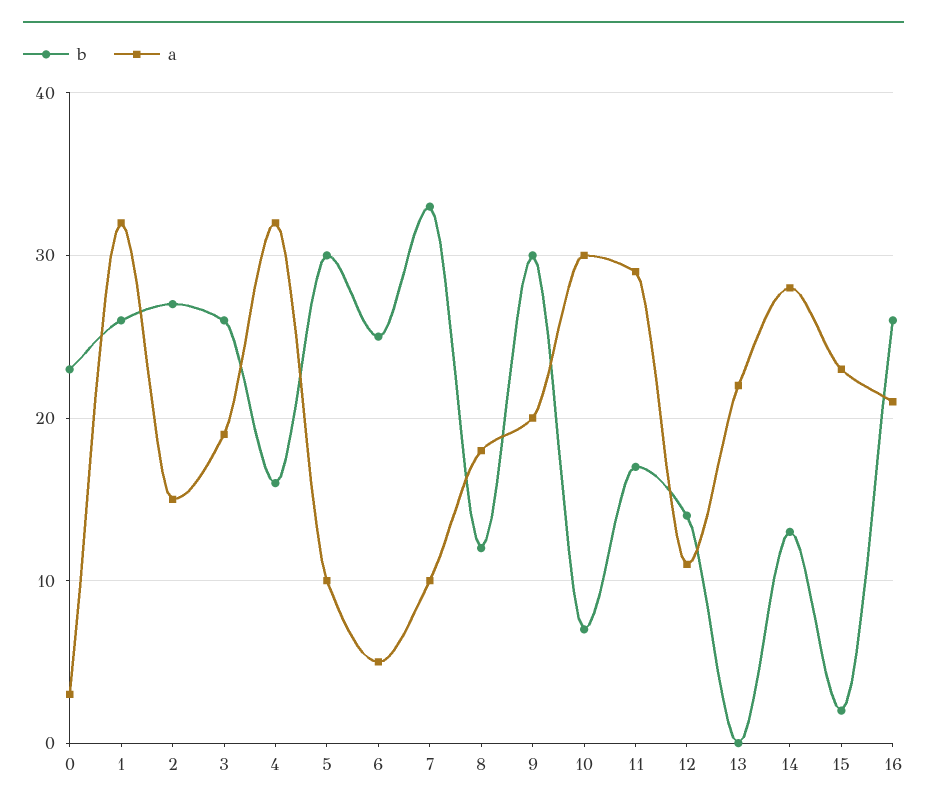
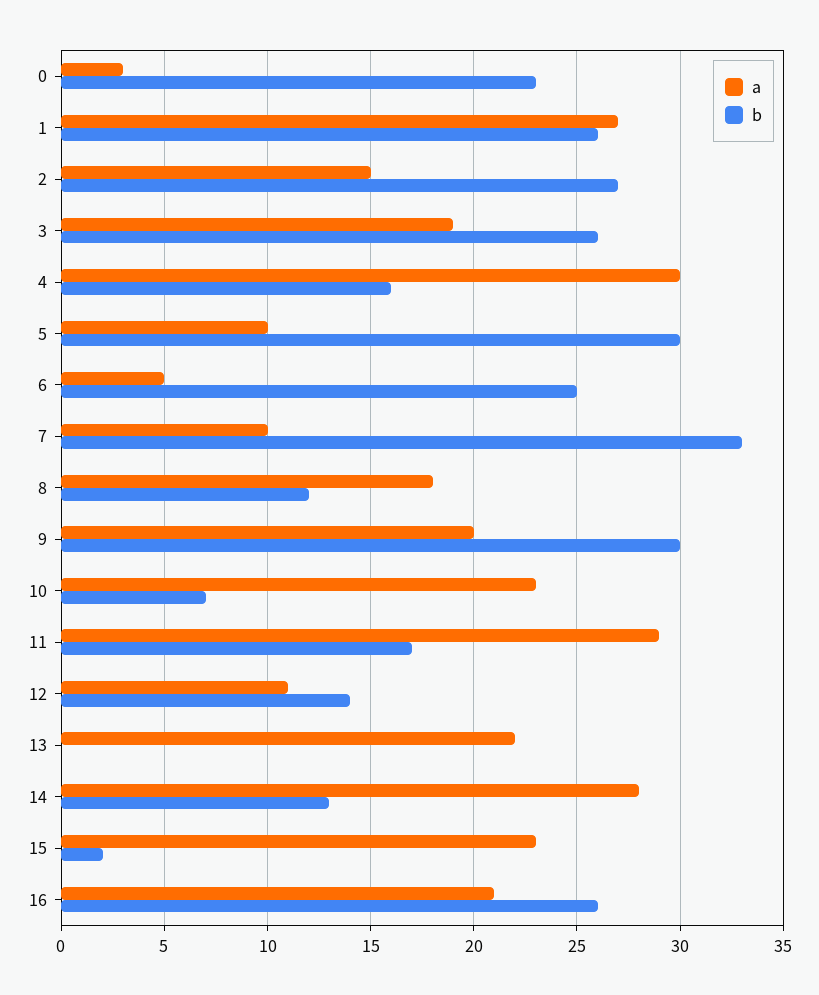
  {
    "b": {
      "0": 23,
      "1": 26,
      "2": 27,
      "3": 26,
      "4": 16,
      "5": 30,
      "6": 25,
      "7": 33,
      "8": 12,
      "9": 30,
      "10": 7,
      "11": 17,
      "12": 14,
      "13": 0,
      "14": 13,
      "15": 2,
      "16": 26
    },
    "a": {
      "0": 3,
-     "1": 32,
+     "1": 27,
      "2": 15,
      "3": 19,
-     "4": 32,
+     "4": 30,
      "5": 10,
      "6": 5,
      "7": 10,
      "8": 18,
      "9": 20,
-     "10": 30,
+     "10": 23,
      "11": 29,
      "12": 11,
      "13": 22,
      "14": 28,
      "15": 23,
      "16": 21
    }
  }

